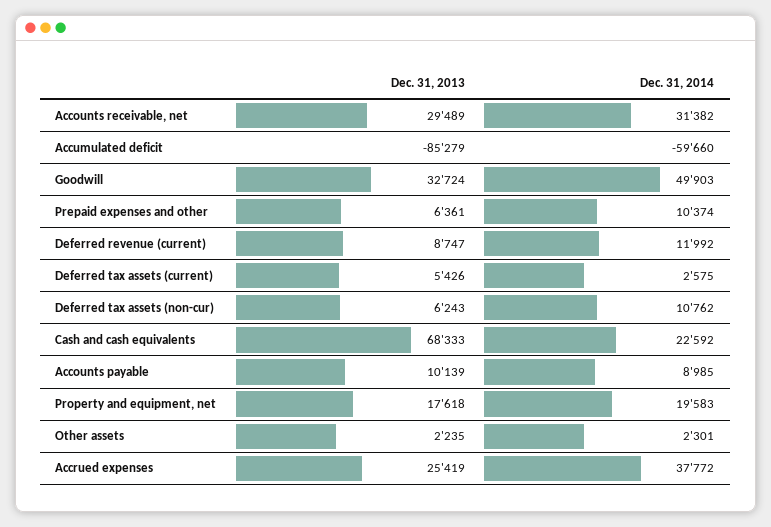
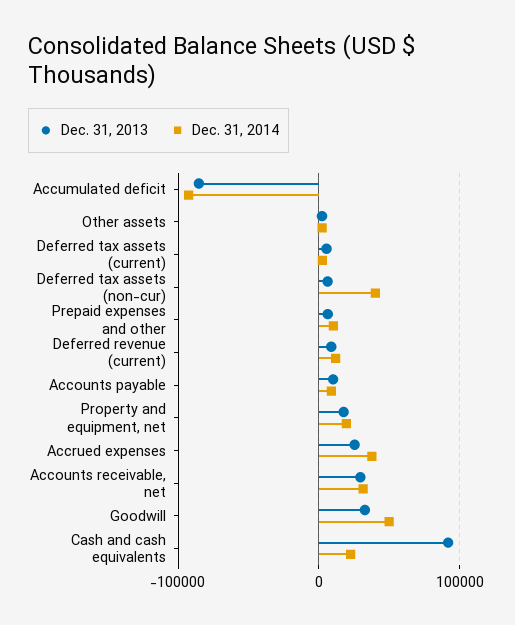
  {
    "Dec. 31, 2013": {
      "Accounts receivable, net": 29489,
      "Accumulated deficit": -85279,
      "Goodwill": 32724,
      "Prepaid expenses and other": 6361,
      "Deferred revenue (current)": 8747,
      "Deferred tax assets (current)": 5426,
      "Deferred tax assets (non-cur)": 6243,
-     "Cash and cash equivalents": 68333,
+     "Cash and cash equivalents": 90000,
      "Accounts payable": 10139,
      "Property and equipment, net": 17618,
      "Other assets": 2235,
      "Accrued expenses": 25419
    },
    "Dec. 31, 2014": {
      "Accounts receivable, net": 31382,
-     "Accumulated deficit": -59660,
+     "Accumulated deficit": -90000,
      "Goodwill": 49903,
      "Prepaid expenses and other": 10374,
      "Deferred revenue (current)": 11992,
      "Deferred tax assets (current)": 2575,
-     "Deferred tax assets (non-cur)": 10762,
+     "Deferred tax assets (non-cur)": 40000,
      "Cash and cash equivalents": 22592,
      "Accounts payable": 8985,
      "Property and equipment, net": 19583,
      "Other assets": 2301,
      "Accrued expenses": 37772
    }
  }

